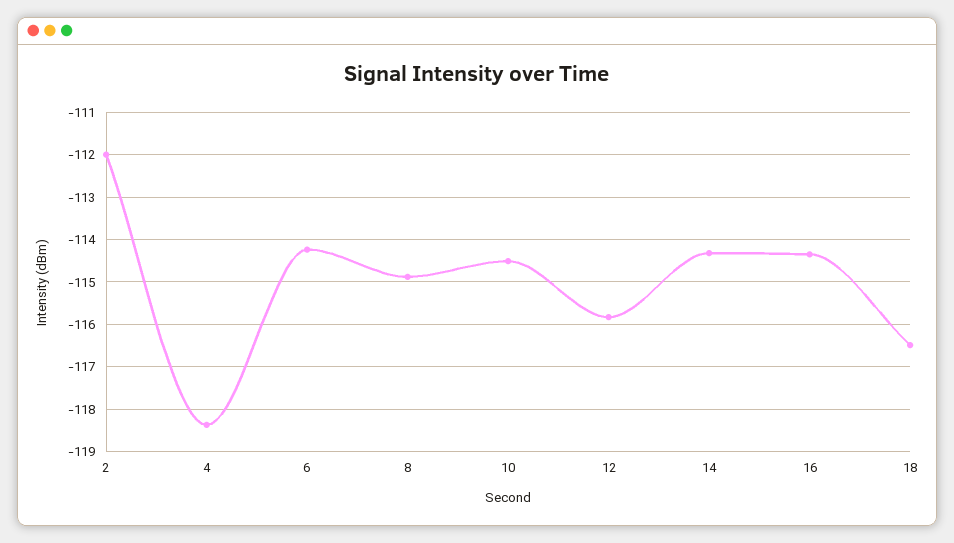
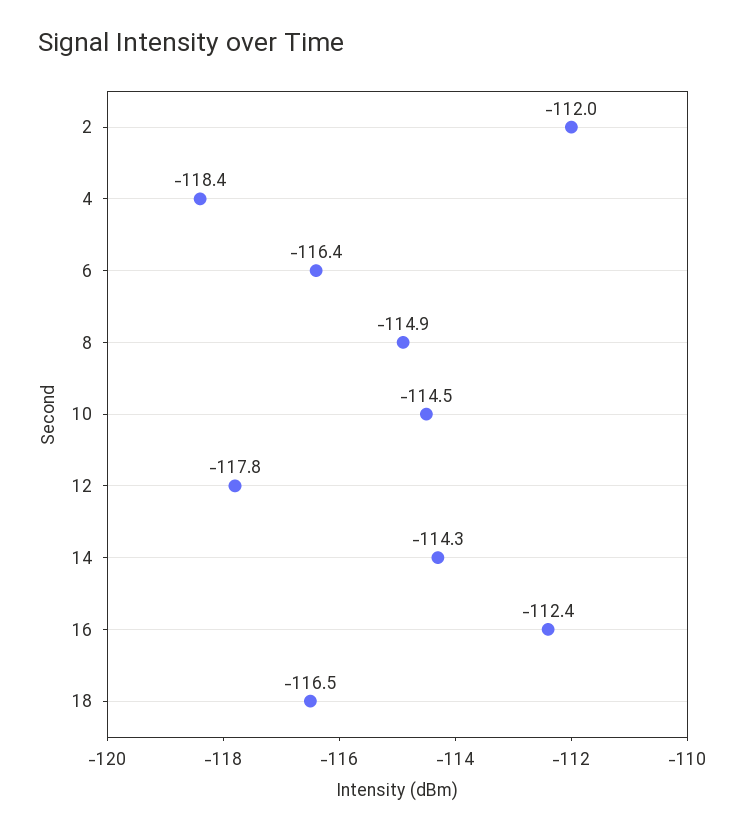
  {
    "2": -112,
    "4": -118.4,
-   "6": -114.2,
+   "6": -116.4,
    "8": -114.9,
    "10": -114.5,
-   "12": -115.8,
+   "12": -117.8,
    "14": -114.3,
-   "16": -114.4,
+   "16": -112.4,
    "18": -116.5
  }

